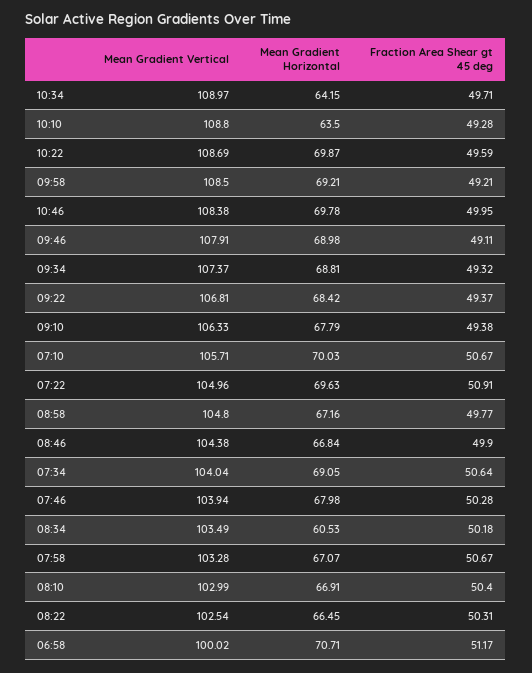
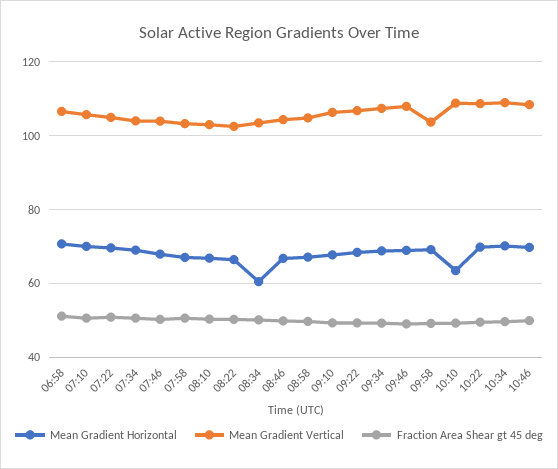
  {
    "Mean Gradient Vertical": {
      "10:34": 108.97,
      "10:10": 108.8,
      "10:22": 108.69,
-     "09:58": 108.5,
+     "09:58": 104,
      "10:46": 108.38,
      "09:46": 107.91,
      "09:34": 107.37,
      "09:22": 106.81,
      "09:10": 106.33,
      "07:10": 105.71,
      "07:22": 104.96,
      "08:58": 104.8,
      "08:46": 104.38,
      "07:34": 104.04,
      "07:46": 103.94,
      "08:34": 103.49,
      "07:58": 103.28,
      "08:10": 102.99,
      "08:22": 102.54,
-     "06:58": 100.02
+     "06:58": 106
    },
    "Mean Gradient Horizontal": {
-     "10:34": 64.15,
+     "10:34": 70,
      "10:10": 63.5,
      "10:22": 69.87,
      "09:58": 69.21,
      "10:46": 69.78,
      "09:46": 68.98,
      "09:34": 68.81,
      "09:22": 68.42,
      "09:10": 67.79,
      "07:10": 70.03,
      "07:22": 69.63,
      "08:58": 67.16,
      "08:46": 66.84,
      "07:34": 69.05,
      "07:46": 67.98,
      "08:34": 60.53,
      "07:58": 67.07,
      "08:10": 66.91,
      "08:22": 66.45,
      "06:58": 70.71
    },
    "Fraction Area Shear gt 45 deg": {
      "10:34": 49.71,
      "10:10": 49.28,
      "10:22": 49.59,
      "09:58": 49.21,
      "10:46": 49.95,
      "09:46": 49.11,
      "09:34": 49.32,
      "09:22": 49.37,
      "09:10": 49.38,
      "07:10": 50.67,
      "07:22": 50.91,
      "08:58": 49.77,
      "08:46": 49.9,
      "07:34": 50.64,
      "07:46": 50.28,
      "08:34": 50.18,
      "07:58": 50.67,
      "08:10": 50.4,
      "08:22": 50.31,
      "06:58": 51.17
    }
  }

